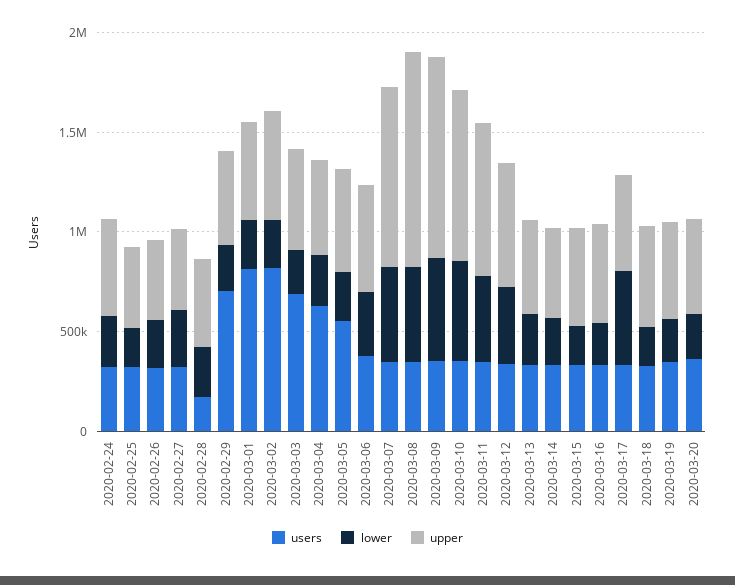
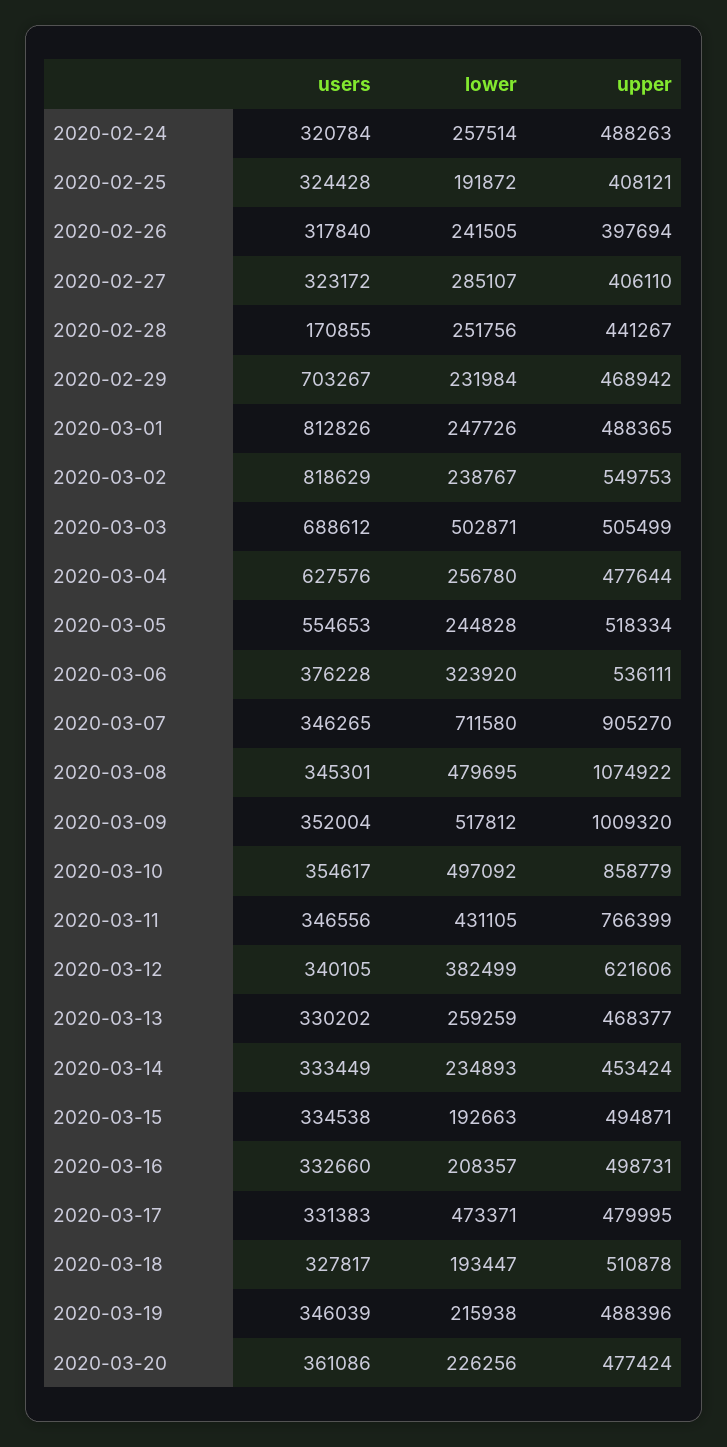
  {
    "users": {
      "2020-02-24": 320784,
      "2020-02-25": 324428,
      "2020-02-26": 317840,
      "2020-02-27": 323172,
      "2020-02-28": 170855,
      "2020-02-29": 703267,
      "2020-03-01": 812826,
      "2020-03-02": 818629,
      "2020-03-03": 688612,
      "2020-03-04": 627576,
      "2020-03-05": 554653,
      "2020-03-06": 376228,
      "2020-03-07": 346265,
      "2020-03-08": 345301,
      "2020-03-09": 352004,
      "2020-03-10": 354617,
      "2020-03-11": 346556,
      "2020-03-12": 340105,
      "2020-03-13": 330202,
      "2020-03-14": 333449,
      "2020-03-15": 334538,
      "2020-03-16": 332660,
      "2020-03-17": 331383,
      "2020-03-18": 327817,
      "2020-03-19": 346039,
      "2020-03-20": 361086
    },
    "lower": {
      "2020-02-24": 257514,
      "2020-02-25": 191872,
      "2020-02-26": 241505,
      "2020-02-27": 285107,
      "2020-02-28": 251756,
      "2020-02-29": 231984,
      "2020-03-01": 247726,
      "2020-03-02": 238767,
-     "2020-03-03": 200000,
+     "2020-03-03": 502871,
      "2020-03-04": 256780,
      "2020-03-05": 244828,
      "2020-03-06": 323920,
-     "2020-03-07": 500000,
+     "2020-03-07": 711580,
      "2020-03-08": 479695,
      "2020-03-09": 517812,
      "2020-03-10": 497092,
      "2020-03-11": 431105,
      "2020-03-12": 382499,
      "2020-03-13": 259259,
      "2020-03-14": 234893,
      "2020-03-15": 192663,
      "2020-03-16": 208357,
      "2020-03-17": 473371,
      "2020-03-18": 193447,
      "2020-03-19": 215938,
      "2020-03-20": 226256
    },
    "upper": {
      "2020-02-24": 488263,
      "2020-02-25": 408121,
      "2020-02-26": 397694,
      "2020-02-27": 406110,
      "2020-02-28": 441267,
      "2020-02-29": 468942,
      "2020-03-01": 488365,
      "2020-03-02": 549753,
      "2020-03-03": 505499,
      "2020-03-04": 477644,
      "2020-03-05": 518334,
      "2020-03-06": 536111,
      "2020-03-07": 905270,
      "2020-03-08": 1074922,
      "2020-03-09": 1009320,
      "2020-03-10": 858779,
      "2020-03-11": 766399,
      "2020-03-12": 621606,
      "2020-03-13": 468377,
      "2020-03-14": 453424,
      "2020-03-15": 494871,
      "2020-03-16": 498731,
      "2020-03-17": 479995,
      "2020-03-18": 510878,
      "2020-03-19": 488396,
      "2020-03-20": 477424
    }
  }

